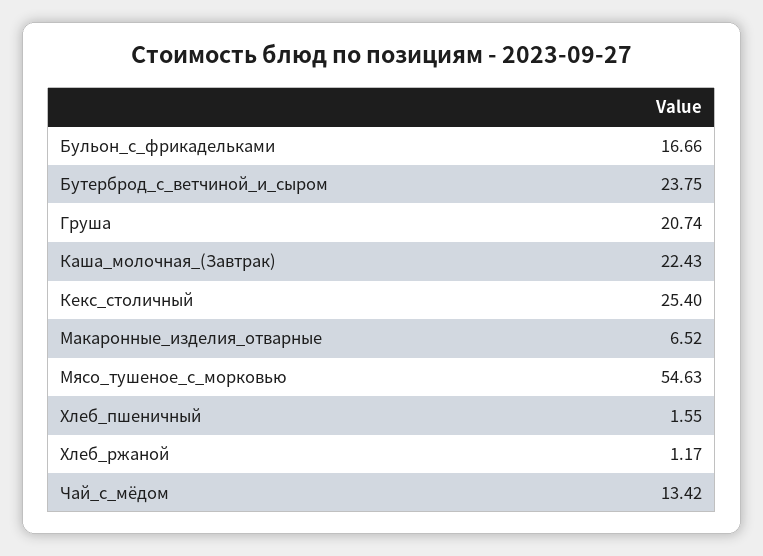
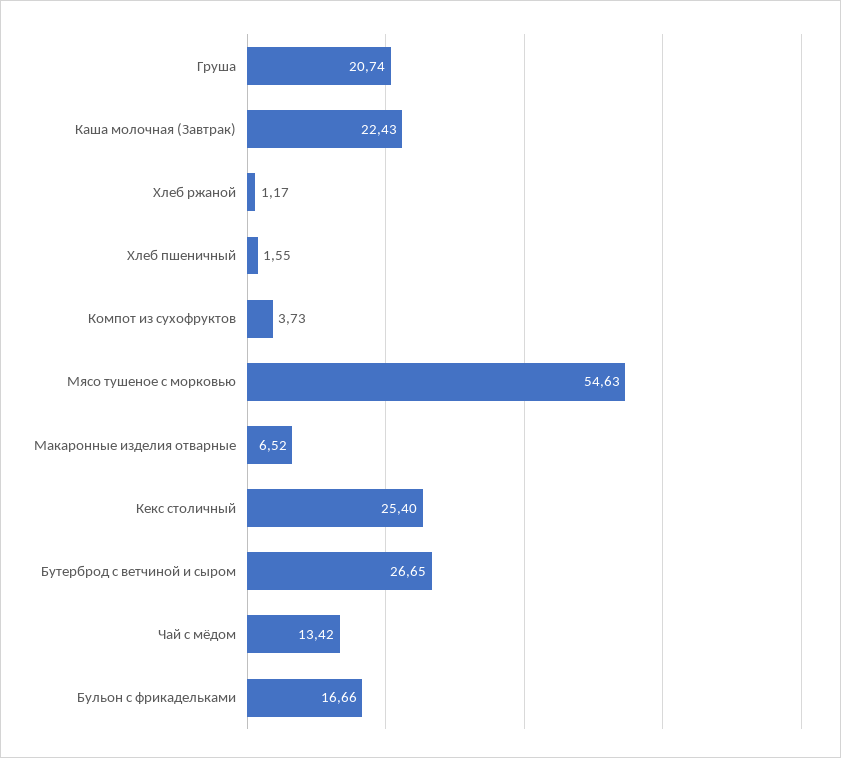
  {
    "Бульон_с_фрикадельками": 16.66,
-   "Бутерброд_с_ветчиной_и_сыром": 23.75,
+   "Бутерброд_с_ветчиной_и_сыром": 26.65,
    "Груша": 20.74,
    "Каша_молочная_(Завтрак)": 22.43,
    "Кекс_столичный": 25.4,
    "Макаронные_изделия_отварные": 6.52,
    "Мясо_тушеное_с_морковью": 54.63,
    "Хлеб_пшеничный": 1.55,
    "Хлеб_ржаной": 1.17,
-   "Чай_с_мёдом": 13.42
+   "Чай_с_мёдом": 13.42,
+   "Компот из сухофруктов": 3.73
  }

